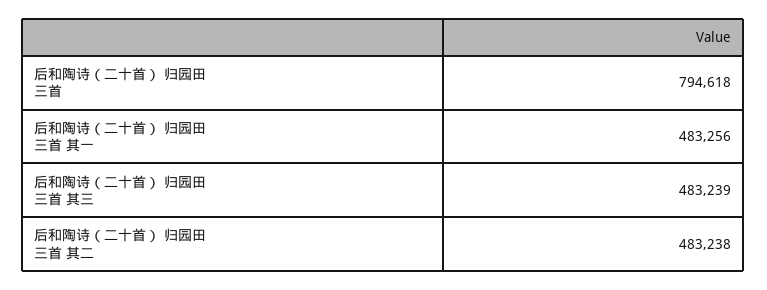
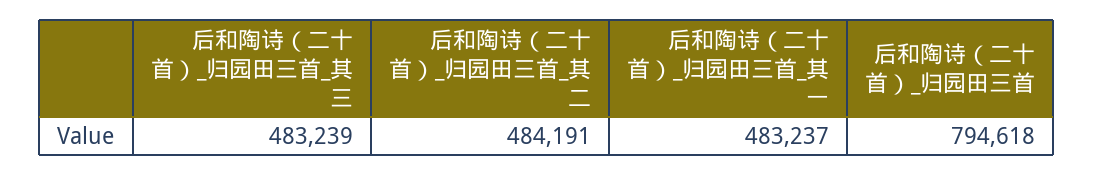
  {
    "后和陶诗（二十首） 归园田三首": 794618,
-   "后和陶诗（二十首） 归园田三首 其一": 483256,
+   "后和陶诗（二十首） 归园田三首 其一": 483237,
    "后和陶诗（二十首） 归园田三首 其三": 483239,
-   "后和陶诗（二十首） 归园田三首 其二": 483238
+   "后和陶诗（二十首） 归园田三首 其二": 484191
  }

